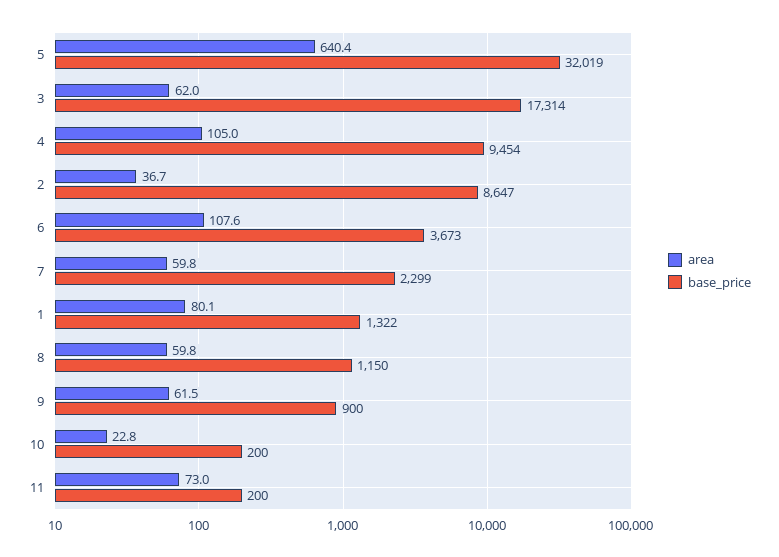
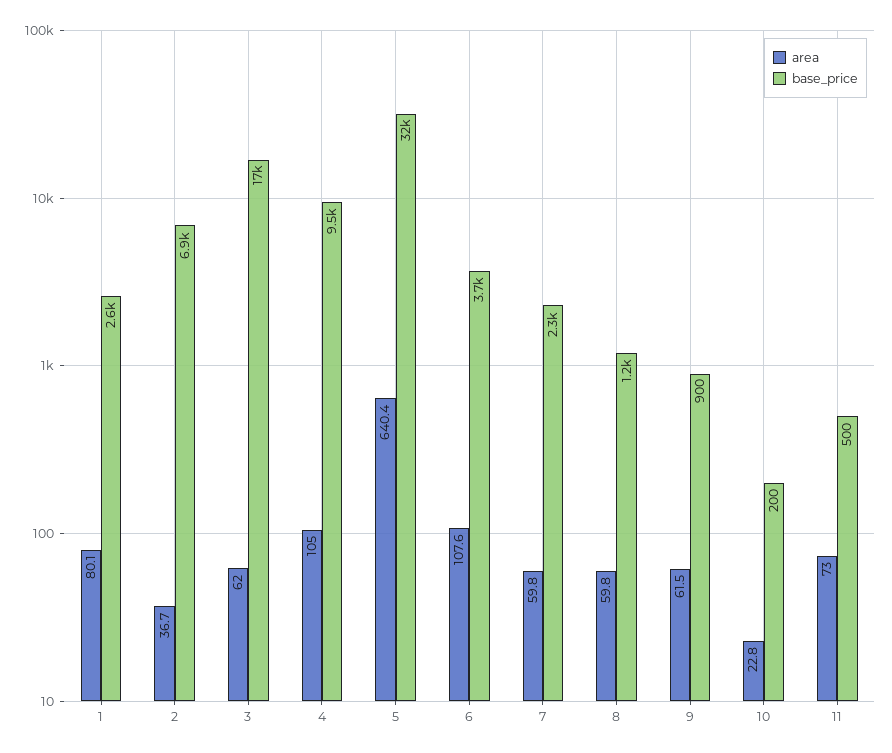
  {
    "area": {
      "5": 640.4,
      "3": 62,
      "4": 105,
      "2": 36.7,
      "6": 107.6,
      "7": 59.8,
      "1": 80.1,
      "8": 59.8,
      "9": 61.5,
      "10": 22.8,
      "11": 73
    },
    "base_price": {
      "5": 32019,
      "3": 17314,
      "4": 9454,
-     "2": 8647,
+     "2": 6900,
      "6": 3673,
      "7": 2299,
-     "1": 1322,
+     "1": 2600,
      "8": 1150,
      "9": 900,
      "10": 200,
-     "11": 200
+     "11": 500
    }
  }

